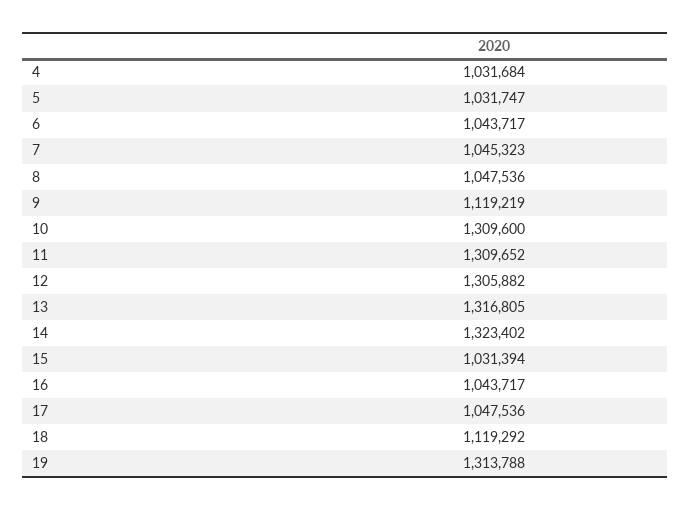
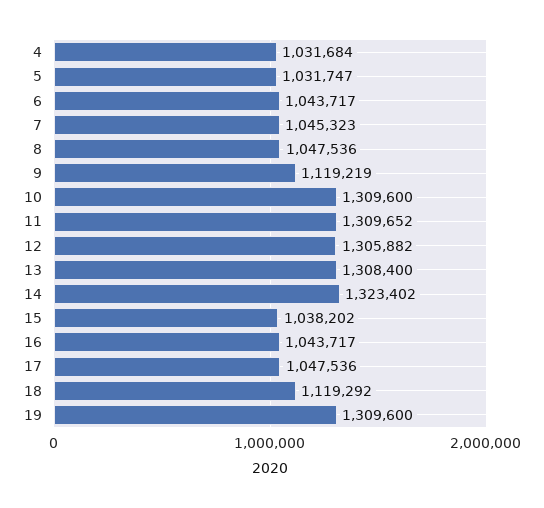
  {
    "4": 1031684,
    "5": 1031747,
    "6": 1043717,
    "7": 1045323,
    "8": 1047536,
    "9": 1119219,
    "10": 1309600,
    "11": 1309652,
    "12": 1305882,
-   "13": 1316805,
+   "13": 1308400,
    "14": 1323402,
-   "15": 1031394,
+   "15": 1038202,
    "16": 1043717,
    "17": 1047536,
    "18": 1119292,
-   "19": 1313788
+   "19": 1309600
  }

